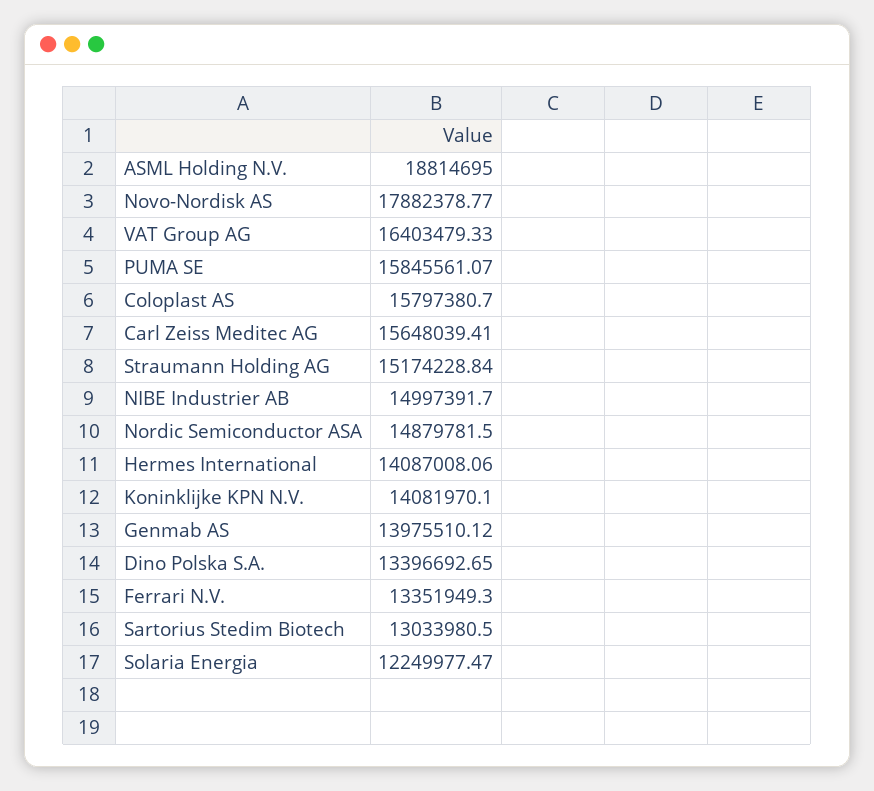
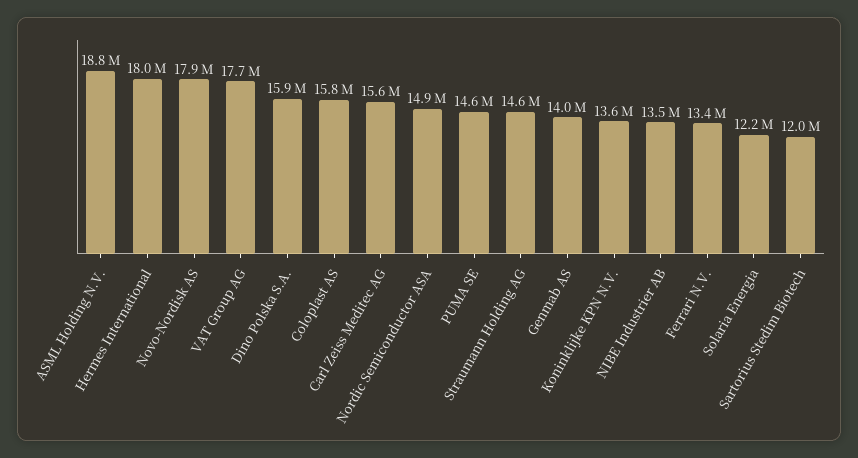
  {
    "ASML Holding N.V.": 18814695,
    "Novo-Nordisk AS": 17882378.77,
-   "VAT Group AG": 16403479.33,
+   "VAT Group AG": 17700000,
-   "PUMA SE": 15845561.07,
+   "PUMA SE": 14600000,
    "Coloplast AS": 15797380.7,
    "Carl Zeiss Meditec AG": 15648039.41,
-   "Straumann Holding AG": 15174228.84,
+   "Straumann Holding AG": 14600000,
-   "NIBE Industrier AB": 14997391.7,
+   "NIBE Industrier AB": 13500000,
    "Nordic Semiconductor ASA": 14879781.5,
-   "Hermes International": 14087008.06,
+   "Hermes International": 18000000,
-   "Koninklijke KPN N.V.": 14081970.1,
+   "Koninklijke KPN N.V.": 13600000,
    "Genmab AS": 13975510.12,
-   "Dino Polska S.A.": 13396692.65,
+   "Dino Polska S.A.": 15900000,
    "Ferrari N.V.": 13351949.3,
-   "Sartorius Stedim Biotech": 13033980.5,
+   "Sartorius Stedim Biotech": 12000000,
    "Solaria Energia": 12249977.47
  }

